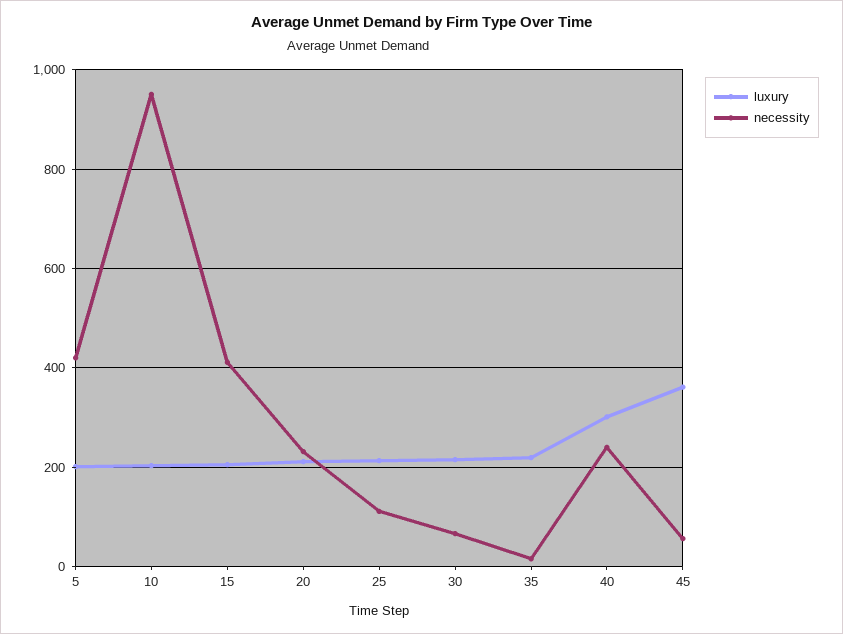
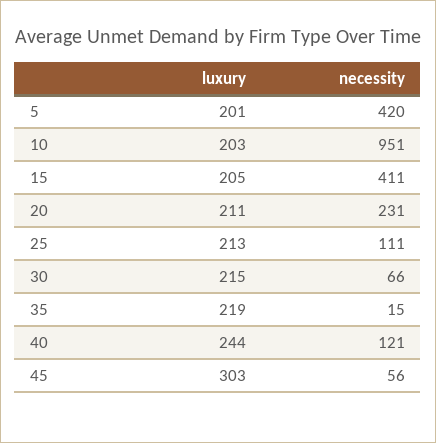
  {
    "luxury": {
      "5": 201,
      "10": 203,
      "15": 205,
      "20": 211,
      "25": 213,
      "30": 215,
      "35": 219,
-     "40": 300,
+     "40": 244,
-     "45": 360
+     "45": 303
    },
    "necessity": {
      "5": 420,
      "10": 951,
      "15": 411,
      "20": 231,
      "25": 111,
      "30": 66,
      "35": 15,
-     "40": 240,
+     "40": 121,
      "45": 56
    }
  }

